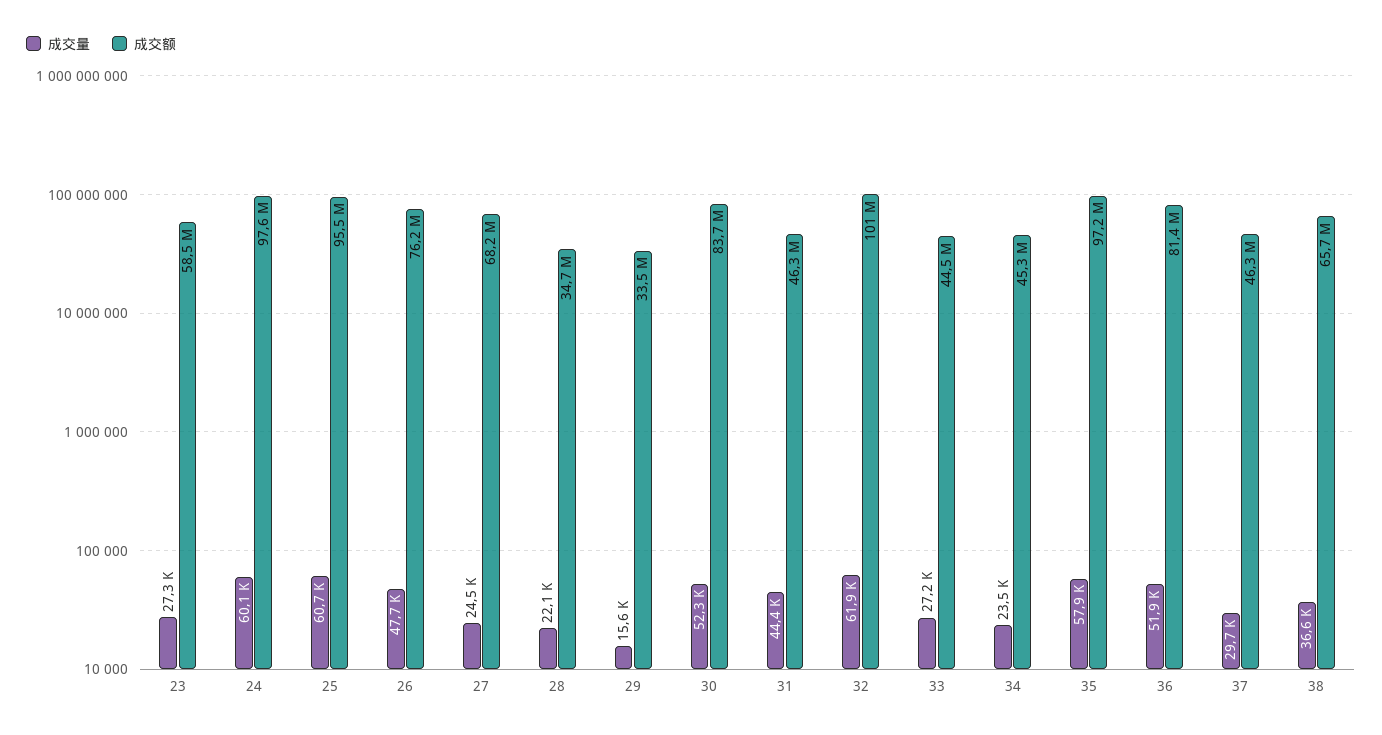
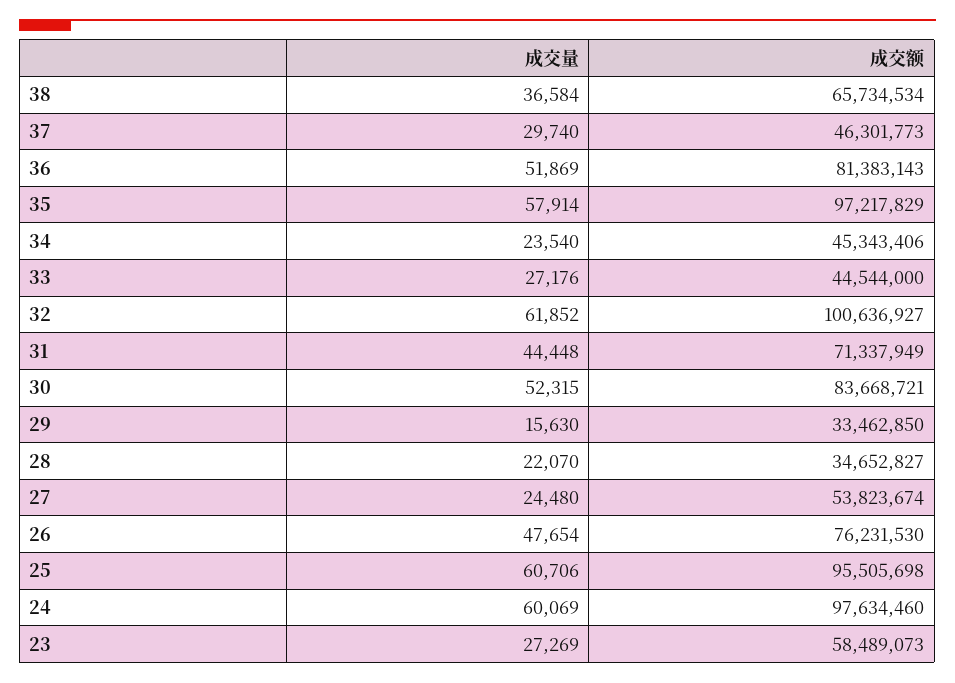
  {
    "成交量": {
      "23": 27269,
      "24": 60069,
      "25": 60706,
      "26": 47654,
      "27": 24480,
      "28": 22070,
      "29": 15630,
      "30": 52315,
      "31": 44448,
      "32": 61852,
      "33": 27176,
      "34": 23540,
      "35": 57914,
      "36": 51869,
      "37": 29740,
      "38": 36584
    },
    "成交额": {
      "23": 58489073,
      "24": 97634460,
      "25": 95505698,
      "26": 76231530,
-     "27": 68200000,
+     "27": 53823674,
      "28": 34652827,
      "29": 33462850,
      "30": 83668721,
-     "31": 46300000,
+     "31": 71337949,
      "32": 100636927,
      "33": 44544000,
      "34": 45343406,
      "35": 97217829,
      "36": 81383143,
      "37": 46301773,
      "38": 65734534
    }
  }

